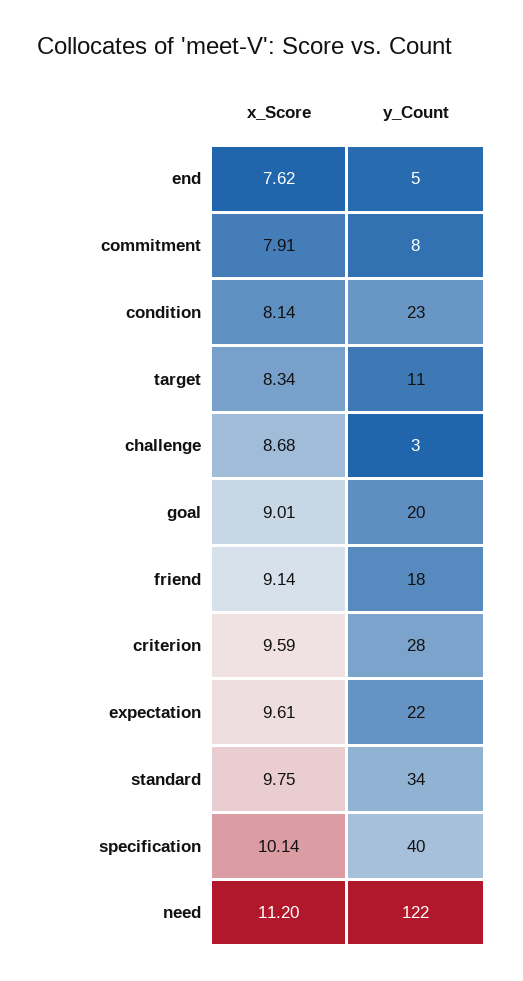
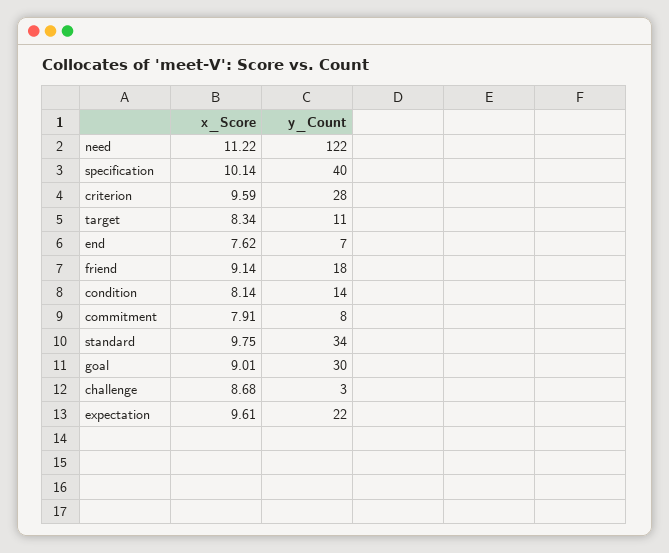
  {
    "x_Score": {
      "end": 7.62,
      "commitment": 7.91,
      "condition": 8.14,
      "target": 8.34,
      "challenge": 8.68,
      "goal": 9.01,
      "friend": 9.14,
      "criterion": 9.59,
      "expectation": 9.61,
      "standard": 9.75,
      "specification": 10.14,
-     "need": 11.2
+     "need": 11.22
    },
    "y_Count": {
-     "end": 5,
+     "end": 7,
      "commitment": 8,
-     "condition": 23,
+     "condition": 14,
      "target": 11,
      "challenge": 3,
-     "goal": 20,
+     "goal": 30,
      "friend": 18,
      "criterion": 28,
      "expectation": 22,
      "standard": 34,
      "specification": 40,
      "need": 122
    }
  }

